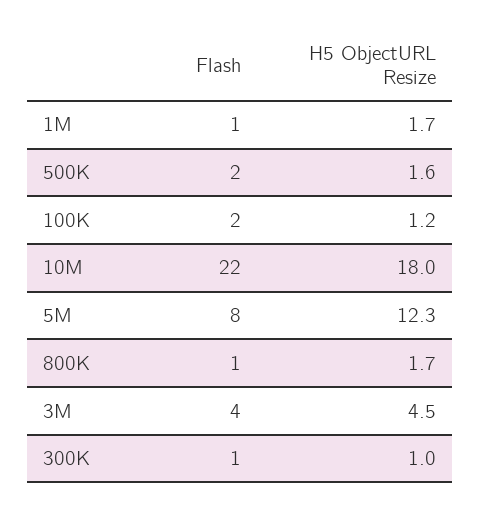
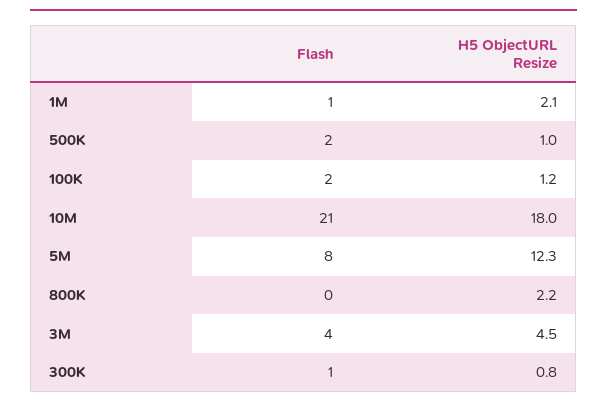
  {
    "Flash": {
      "1M": 1,
      "500K": 2,
      "100K": 2,
-     "10M": 22,
+     "10M": 21,
      "5M": 8,
-     "800K": 1,
+     "800K": 0,
      "3M": 4,
      "300K": 1
    },
    "H5 ObjectURL Resize": {
-     "1M": 1.7,
+     "1M": 2.1,
-     "500K": 1.6,
+     "500K": 1,
      "100K": 1.2,
      "10M": 18,
      "5M": 12.3,
-     "800K": 1.7,
+     "800K": 2.2,
      "3M": 4.5,
-     "300K": 1
+     "300K": 0.8
    }
  }

